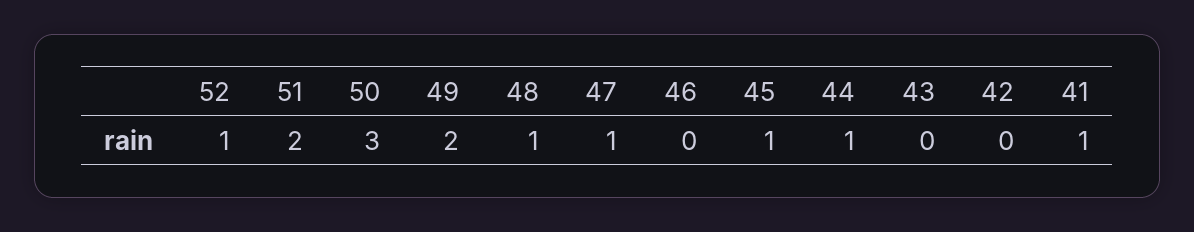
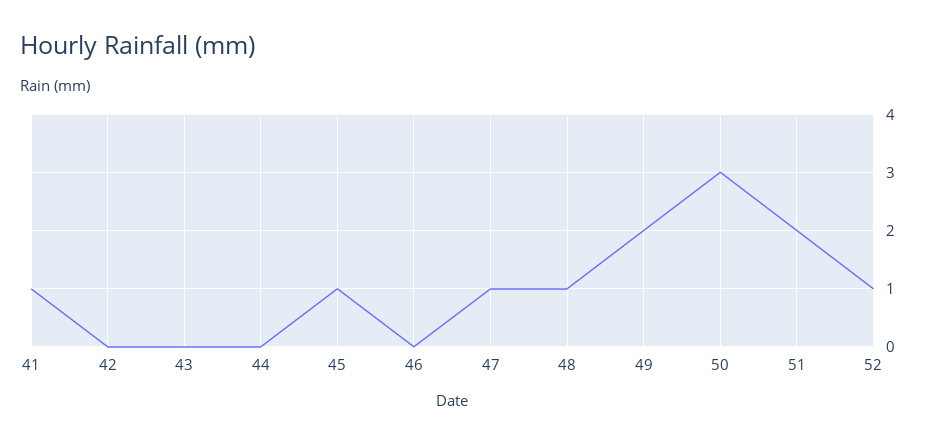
  {
    "52": 1,
    "51": 2,
    "50": 3,
    "49": 2,
    "48": 1,
    "47": 1,
    "46": 0,
    "45": 1,
-   "44": 1,
+   "44": 0,
    "43": 0,
    "42": 0,
    "41": 1
  }

